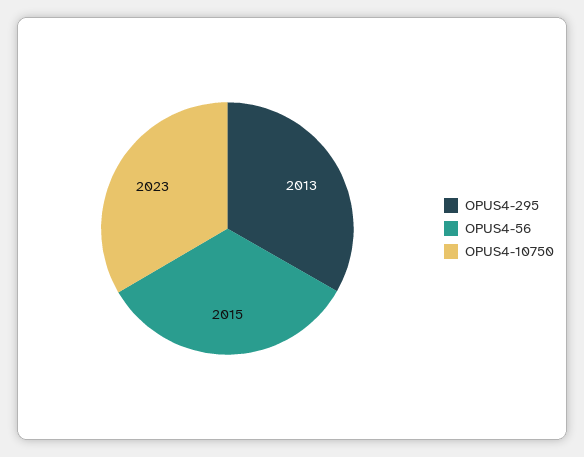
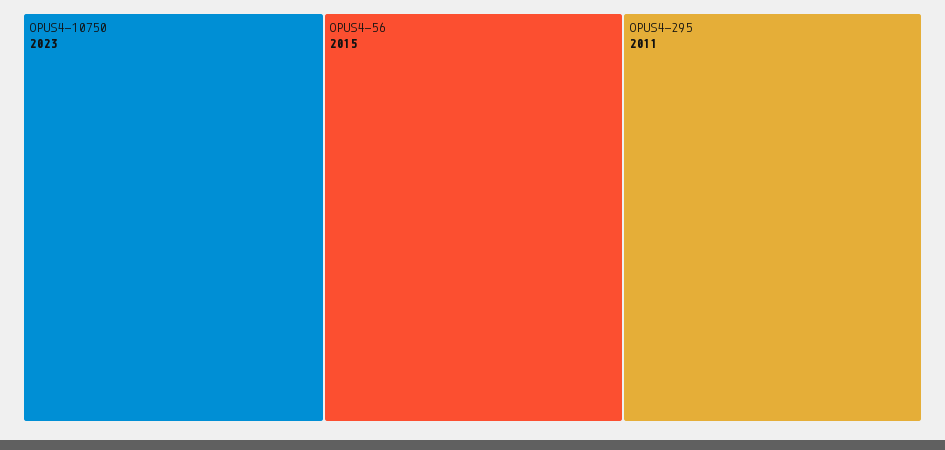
  {
-   "OPUS4-295": 2013,
+   "OPUS4-295": 2011,
    "OPUS4-56": 2015,
    "OPUS4-10750": 2023
  }

